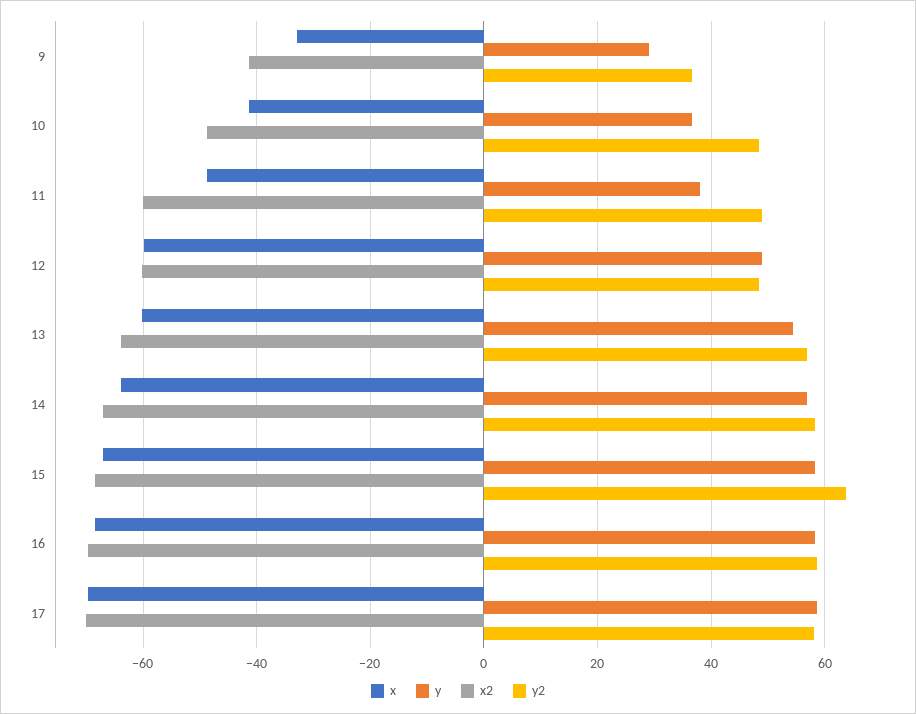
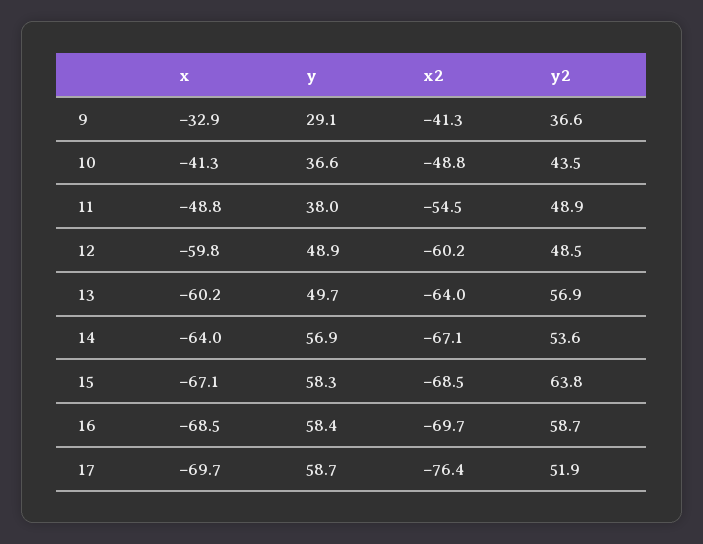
  {
    "x": {
      "9": -32.9,
      "10": -41.3,
      "11": -48.8,
      "12": -59.8,
      "13": -60.2,
      "14": -64,
      "15": -67.1,
      "16": -68.5,
      "17": -69.7
    },
    "y": {
      "9": 29.1,
      "10": 36.6,
      "11": 38,
      "12": 48.9,
-     "13": 54,
+     "13": 49.7,
      "14": 56.9,
      "15": 58.3,
      "16": 58.4,
      "17": 58.7
    },
    "x2": {
      "9": -41.3,
      "10": -48.8,
-     "11": -60,
+     "11": -54.5,
      "12": -60.2,
      "13": -64,
      "14": -67.1,
      "15": -68.5,
      "16": -69.7,
-     "17": -70
+     "17": -76.4
    },
    "y2": {
      "9": 36.6,
-     "10": 48,
+     "10": 43.5,
      "11": 48.9,
      "12": 48.5,
      "13": 56.9,
-     "14": 58,
+     "14": 53.6,
      "15": 63.8,
      "16": 58.7,
-     "17": 58
+     "17": 51.9
    }
  }

